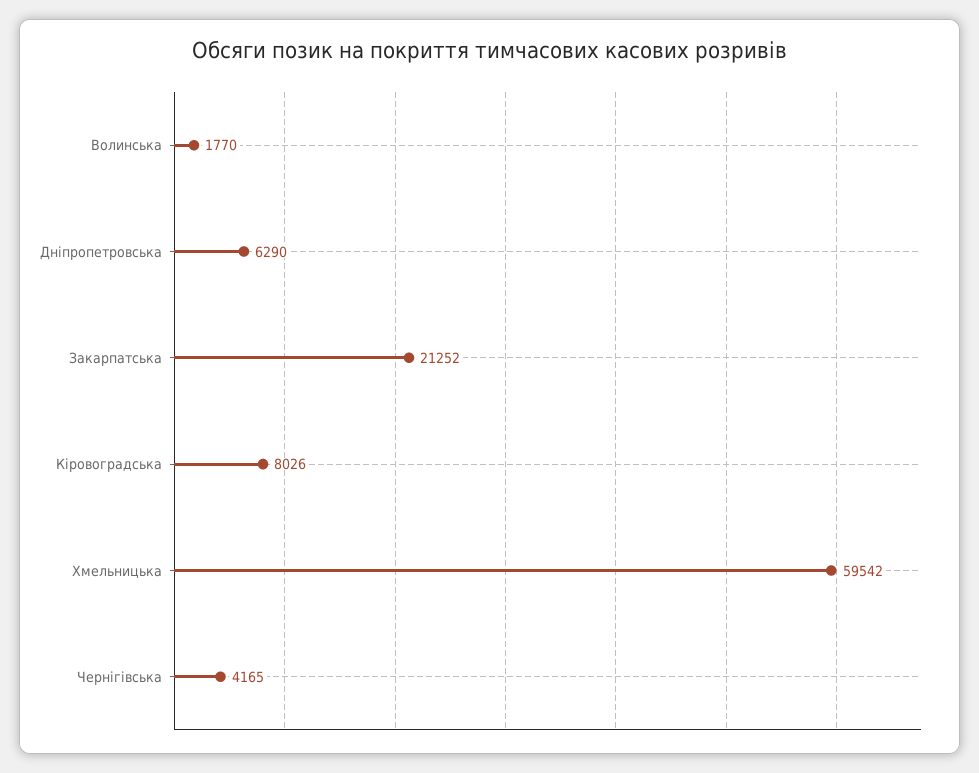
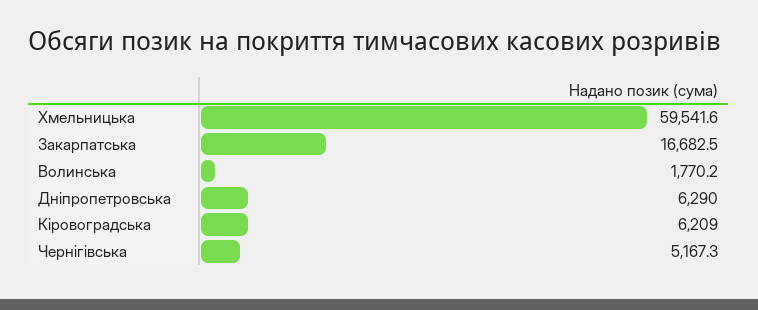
  {
    "Волинська": 1770.2,
    "Дніпропетровська": 6290,
-   "Закарпатська": 21252,
+   "Закарпатська": 16682.5,
-   "Кіровоградська": 8026,
+   "Кіровоградська": 6209,
    "Хмельницька": 59541.6,
-   "Чернігівська": 4165
+   "Чернігівська": 5167.3
  }

